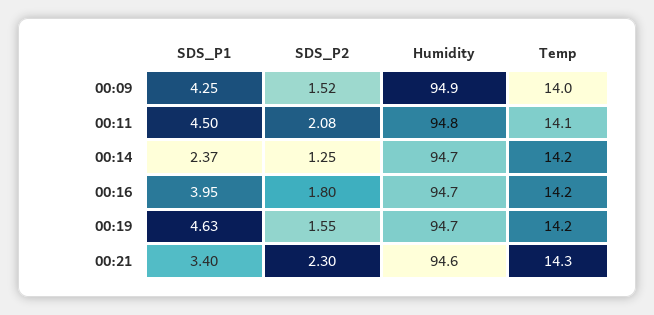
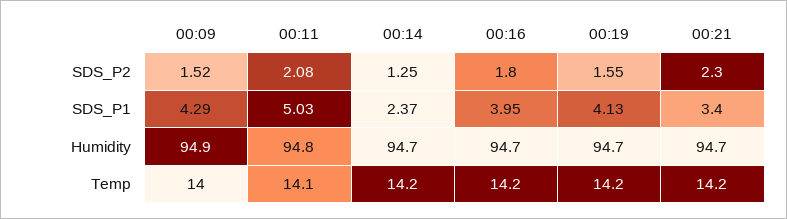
  {
    "SDS_P1": {
-     "00:09": 4.25,
+     "00:09": 4.29,
-     "00:11": 4.5,
+     "00:11": 5.03,
      "00:14": 2.37,
      "00:16": 3.95,
-     "00:19": 4.63,
+     "00:19": 4.13,
      "00:21": 3.4
    },
    "SDS_P2": {
      "00:09": 1.52,
      "00:11": 2.08,
      "00:14": 1.25,
      "00:16": 1.8,
      "00:19": 1.55,
      "00:21": 2.3
    },
    "Humidity": {
      "00:09": 94.9,
      "00:11": 94.8,
      "00:14": 94.7,
      "00:16": 94.7,
      "00:19": 94.7,
-     "00:21": 94.6
+     "00:21": 94.7
    },
    "Temp": {
      "00:09": 14,
      "00:11": 14.1,
      "00:14": 14.2,
      "00:16": 14.2,
      "00:19": 14.2,
-     "00:21": 14.3
+     "00:21": 14.2
    }
  }

